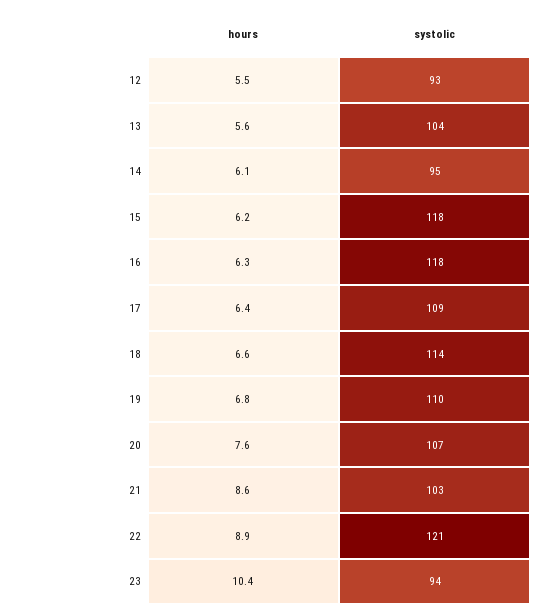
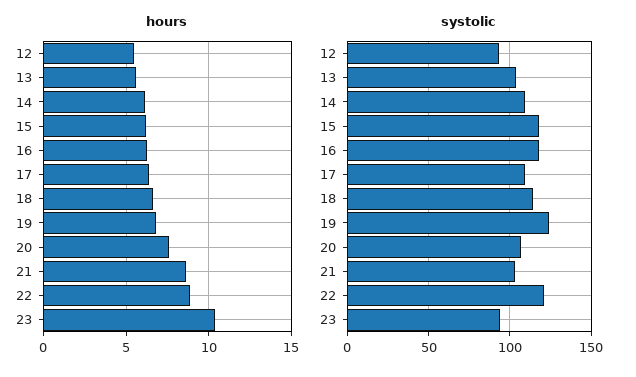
  {
    "hours": {
      "12": 5.5,
      "13": 5.6,
      "14": 6.1,
      "15": 6.2,
      "16": 6.3,
      "17": 6.4,
      "18": 6.6,
      "19": 6.8,
      "20": 7.6,
      "21": 8.6,
      "22": 8.9,
      "23": 10.4
    },
    "systolic": {
      "12": 93,
      "13": 104,
-     "14": 95,
+     "14": 110,
      "15": 118,
      "16": 118,
      "17": 109,
      "18": 114,
-     "19": 110,
+     "19": 125,
      "20": 107,
      "21": 103,
      "22": 121,
      "23": 94
    }
  }

